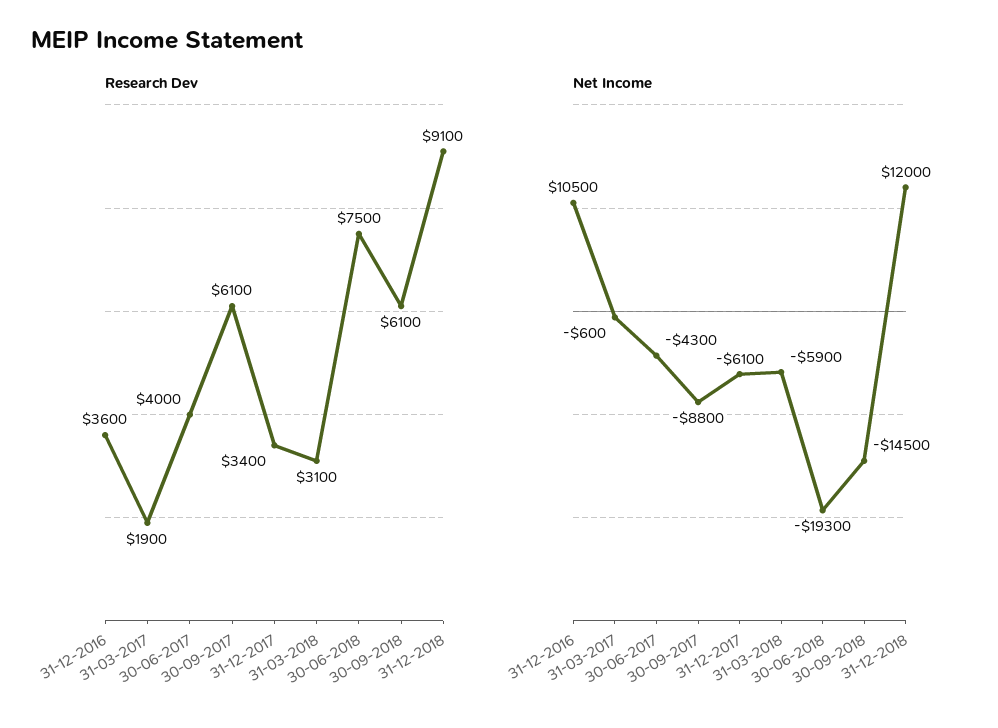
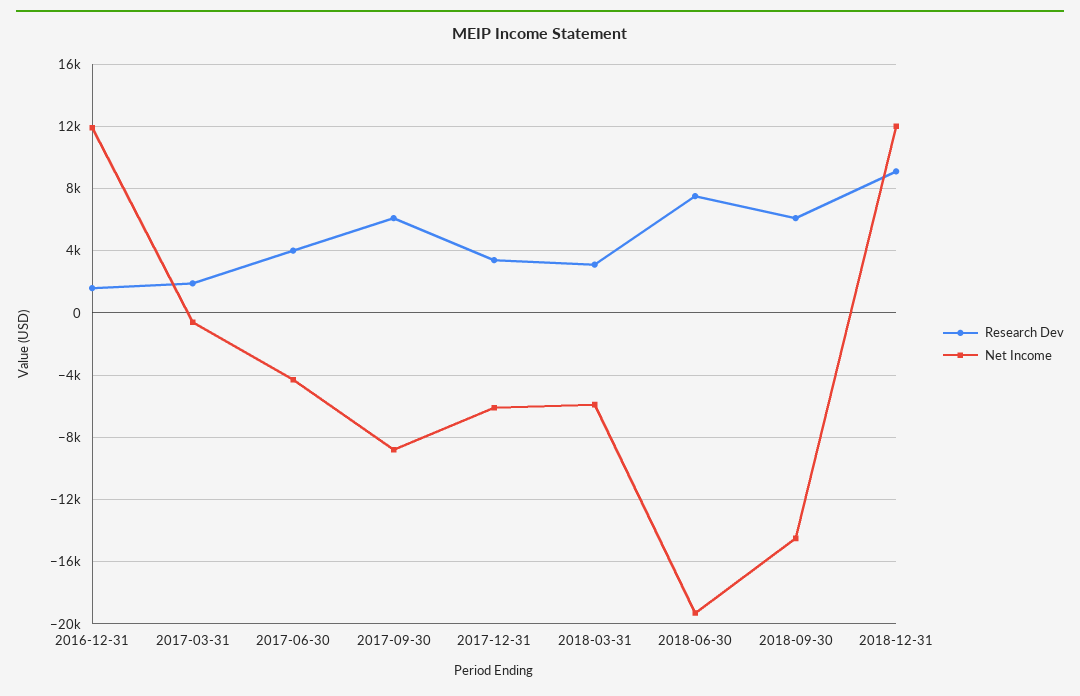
  {
    "Research Dev": {
-     "31-12-2016": 3600,
+     "31-12-2016": 1500,
      "31-03-2017": 1900,
      "30-06-2017": 4000,
      "30-09-2017": 6100,
      "31-12-2017": 3400,
      "31-03-2018": 3100,
      "30-06-2018": 7500,
      "30-09-2018": 6100,
      "31-12-2018": 9100
    },
    "Net Income": {
-     "31-12-2016": 10500,
+     "31-12-2016": 12000,
      "31-03-2017": -600,
      "30-06-2017": -4300,
      "30-09-2017": -8800,
      "31-12-2017": -6100,
      "31-03-2018": -5900,
      "30-06-2018": -19300,
      "30-09-2018": -14500,
      "31-12-2018": 12000
    }
  }

